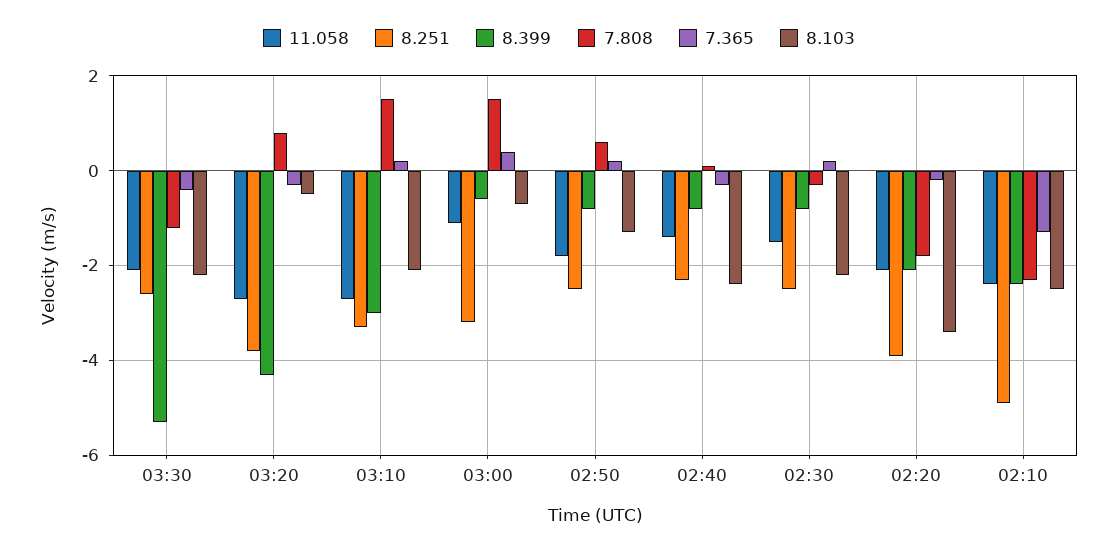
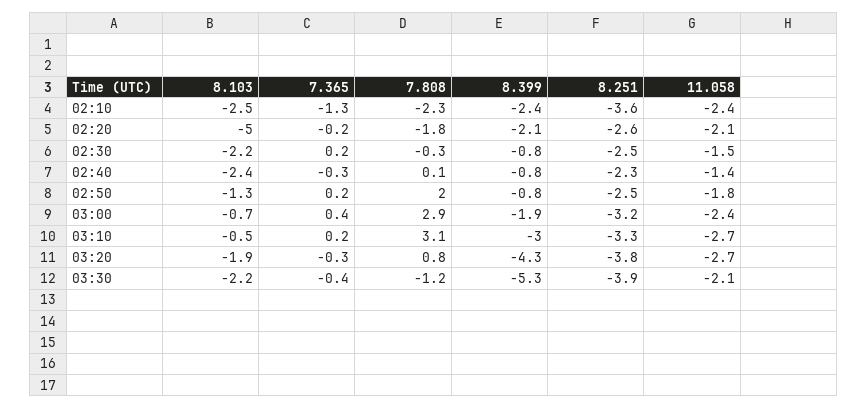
  {
    "11.058": {
      "03:30": -2.1,
      "03:20": -2.7,
      "03:10": -2.7,
-     "03:00": -1,
+     "03:00": -2.4,
      "02:50": -1.8,
      "02:40": -1.4,
      "02:30": -1.5,
      "02:20": -2.1,
      "02:10": -2.4
    },
    "8.251": {
-     "03:30": -2.5,
+     "03:30": -3.9,
      "03:20": -3.8,
      "03:10": -3.3,
      "03:00": -3.2,
      "02:50": -2.5,
      "02:40": -2.3,
      "02:30": -2.5,
-     "02:20": -4,
+     "02:20": -2.6,
-     "02:10": -5
+     "02:10": -3.6
    },
    "8.399": {
      "03:30": -5.3,
      "03:20": -4.3,
      "03:10": -3,
-     "03:00": -0.5,
+     "03:00": -1.9,
      "02:50": -0.8,
      "02:40": -0.8,
      "02:30": -0.8,
      "02:20": -2.1,
      "02:10": -2.4
    },
    "7.808": {
      "03:30": -1.2,
      "03:20": 0.8,
-     "03:10": 1.5,
+     "03:10": 3.1,
-     "03:00": 1.5,
+     "03:00": 2.9,
-     "02:50": 0.5,
+     "02:50": 2,
      "02:40": 0.1,
      "02:30": -0.3,
      "02:20": -1.8,
      "02:10": -2.3
    },
    "7.365": {
      "03:30": -0.4,
      "03:20": -0.3,
      "03:10": 0.2,
      "03:00": 0.4,
      "02:50": 0.2,
      "02:40": -0.3,
      "02:30": 0.2,
      "02:20": -0.2,
      "02:10": -1.3
    },
    "8.103": {
      "03:30": -2.2,
-     "03:20": -0.5,
+     "03:20": -1.9,
-     "03:10": -2,
+     "03:10": -0.5,
      "03:00": -0.7,
      "02:50": -1.3,
      "02:40": -2.4,
      "02:30": -2.2,
-     "02:20": -3.5,
+     "02:20": -5,
      "02:10": -2.5
    }
  }

